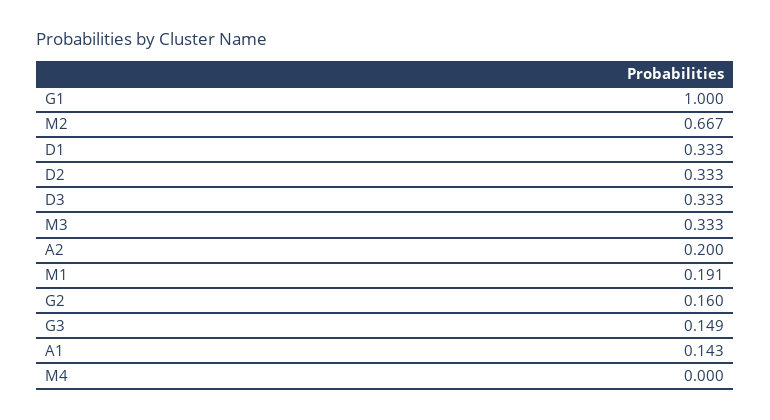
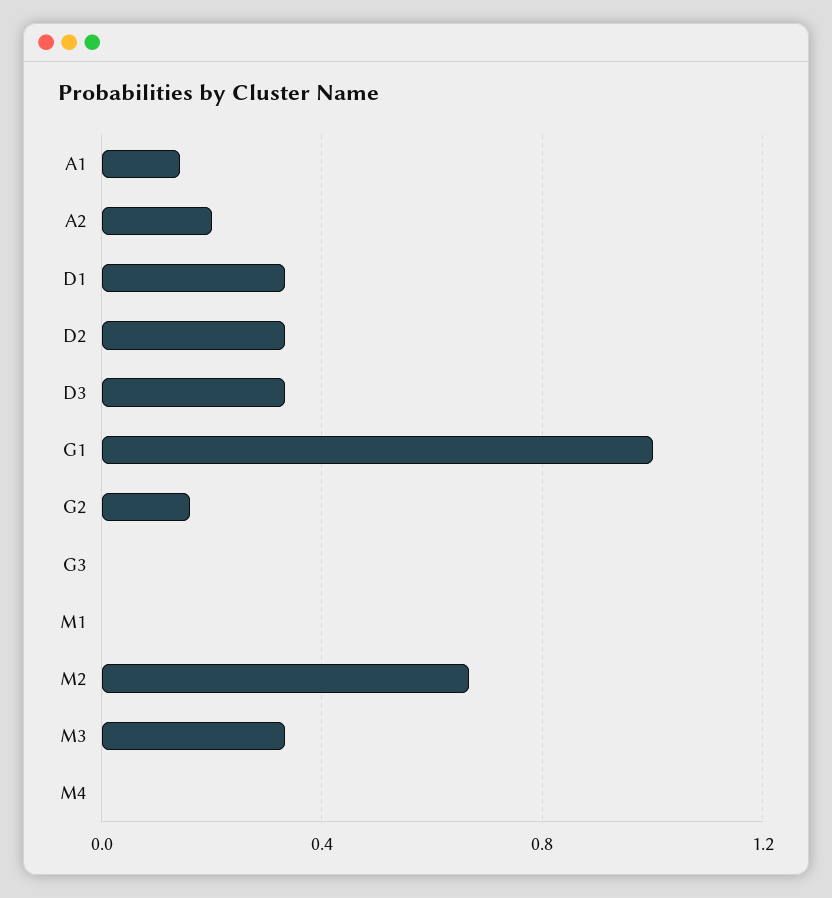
  {
    "G1": 1,
    "M2": 0.667,
    "D1": 0.333,
    "D2": 0.333,
    "D3": 0.333,
    "M3": 0.333,
    "A2": 0.2,
-   "M1": 0.191,
+   "M1": 0,
    "G2": 0.16,
-   "G3": 0.149,
+   "G3": 0,
    "A1": 0.143,
    "M4": 0
  }

